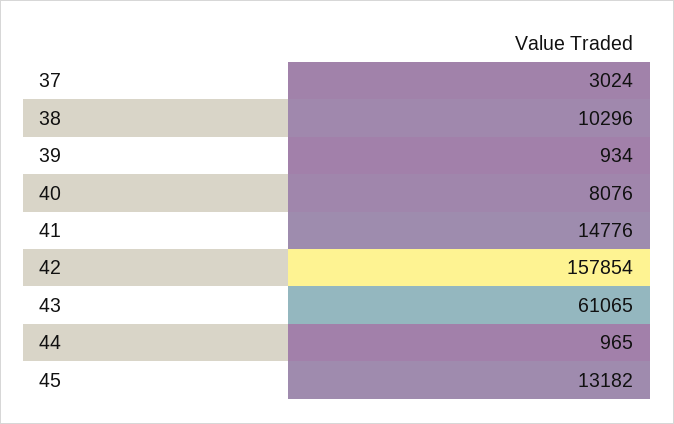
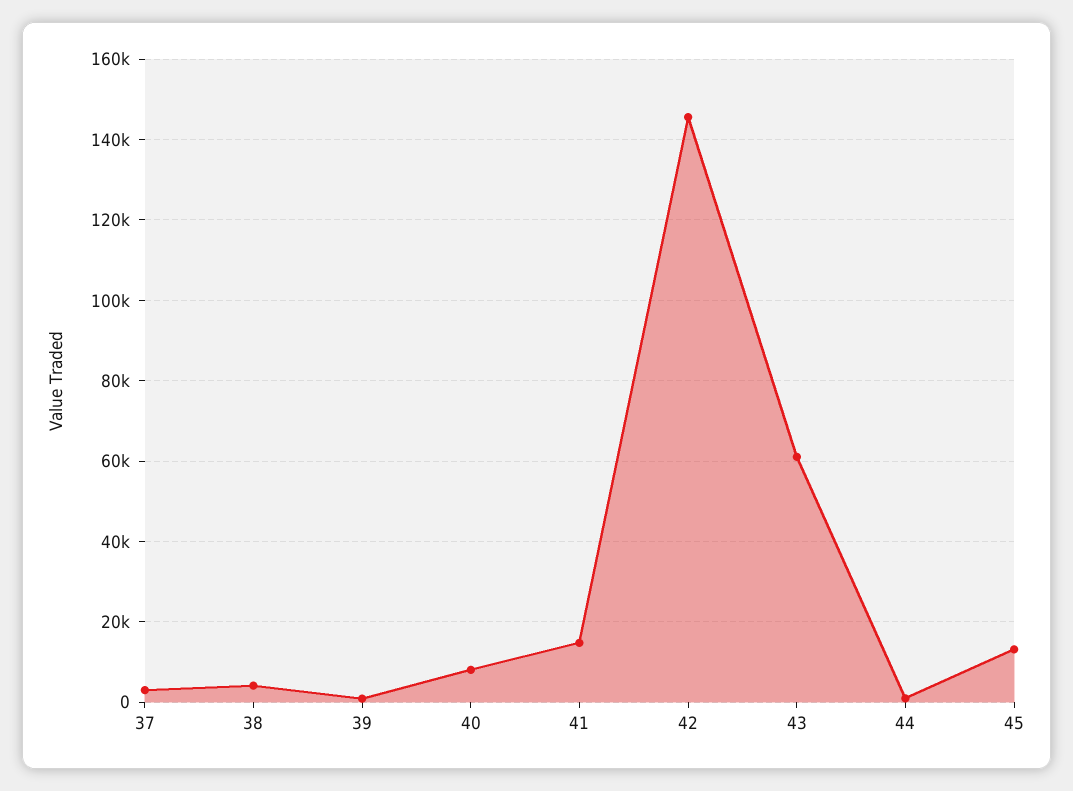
  {
    "37": 3024,
-   "38": 10296,
+   "38": 4000,
    "39": 934,
    "40": 8076,
    "41": 14776,
-   "42": 157854,
+   "42": 146000,
    "43": 61065,
    "44": 965,
    "45": 13182
  }

